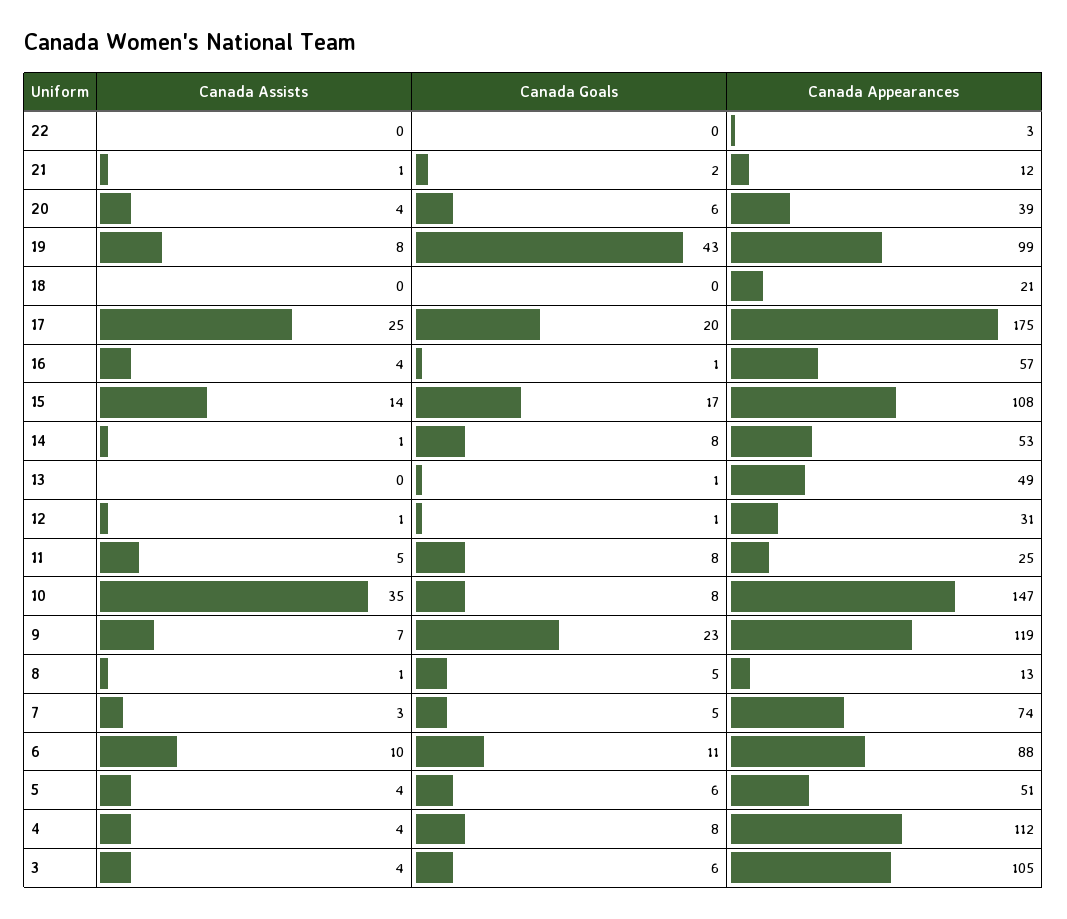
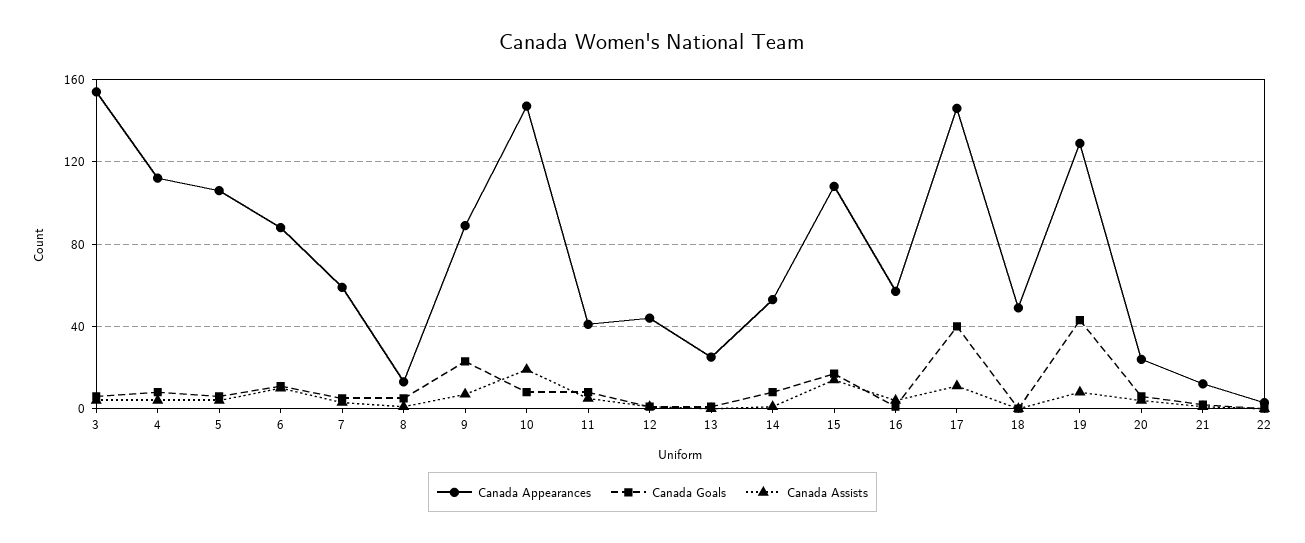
  {
    "Canada Assists": {
      "22": 0,
      "21": 1,
      "20": 4,
      "19": 8,
      "18": 0,
-     "17": 25,
+     "17": 10,
      "16": 4,
      "15": 14,
      "14": 1,
      "13": 0,
      "12": 1,
      "11": 5,
-     "10": 35,
+     "10": 20,
      "9": 7,
      "8": 1,
      "7": 3,
      "6": 10,
      "5": 4,
      "4": 4,
      "3": 4
    },
    "Canada Goals": {
      "22": 0,
      "21": 2,
      "20": 6,
      "19": 43,
      "18": 0,
-     "17": 20,
+     "17": 40,
      "16": 1,
      "15": 17,
      "14": 8,
      "13": 1,
      "12": 1,
      "11": 8,
      "10": 8,
      "9": 23,
      "8": 5,
      "7": 5,
      "6": 11,
      "5": 6,
      "4": 8,
      "3": 6
    },
    "Canada Appearances": {
      "22": 3,
      "21": 12,
-     "20": 39,
+     "20": 25,
-     "19": 99,
+     "19": 130,
-     "18": 21,
+     "18": 50,
-     "17": 175,
+     "17": 145,
      "16": 57,
      "15": 108,
      "14": 53,
-     "13": 49,
+     "13": 25,
-     "12": 31,
+     "12": 45,
-     "11": 25,
+     "11": 40,
      "10": 147,
-     "9": 119,
+     "9": 90,
      "8": 13,
-     "7": 74,
+     "7": 60,
      "6": 88,
-     "5": 51,
+     "5": 105,
      "4": 112,
-     "3": 105
+     "3": 155
    }
  }

